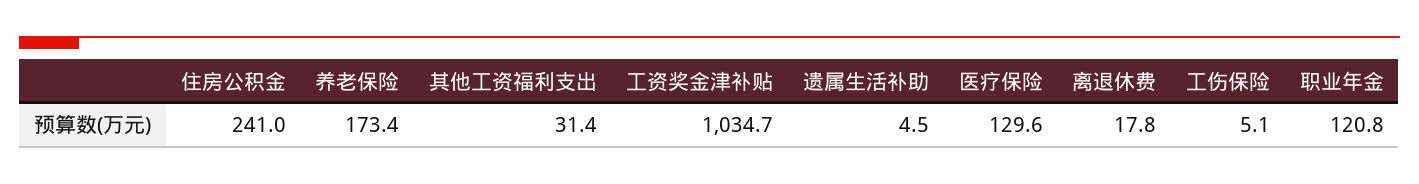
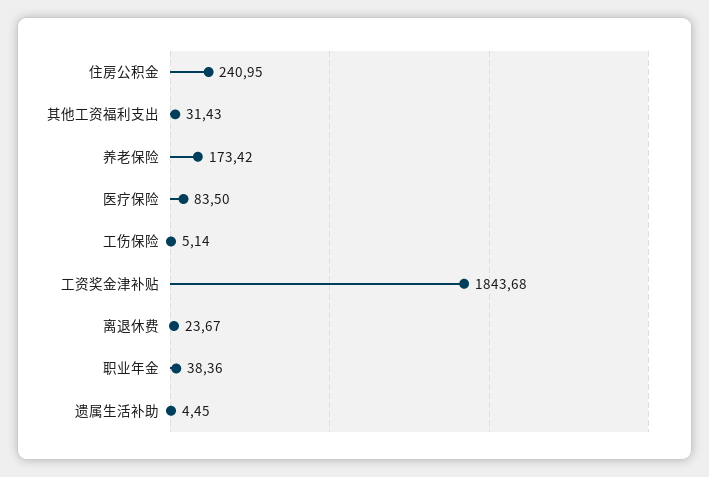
  {
    "住房公积金": 240.95,
    "养老保险": 173.42,
    "其他工资福利支出": 31.43,
-   "工资奖金津补贴": 1034.7,
+   "工资奖金津补贴": 1843.68,
    "遗属生活补助": 4.45,
-   "医疗保险": 129.6,
+   "医疗保险": 83.5,
-   "离退休费": 17.8,
+   "离退休费": 23.67,
    "工伤保险": 5.14,
-   "职业年金": 120.8
+   "职业年金": 38.36
  }

